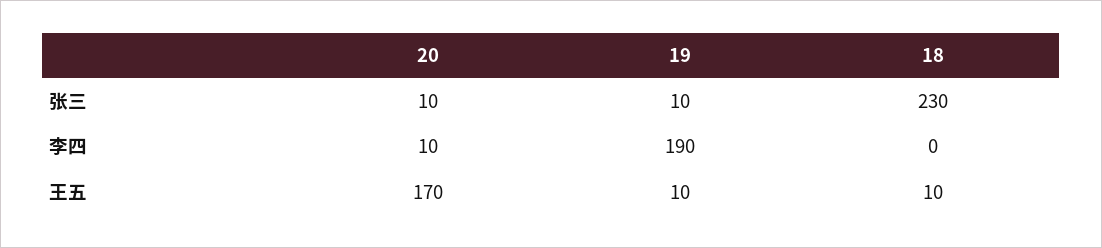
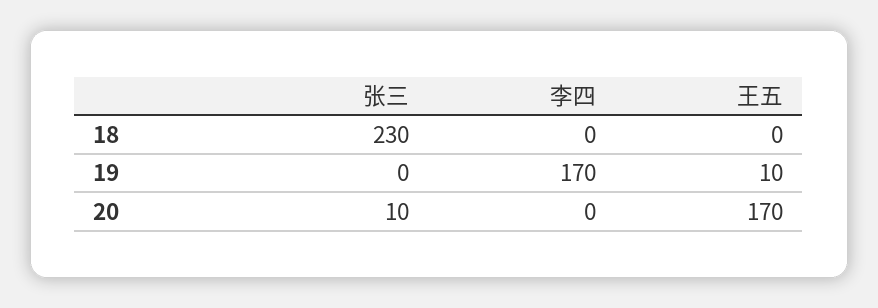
  {
    "20": {
      "张三": 10,
-     "李四": 10,
+     "李四": 0,
      "王五": 170
    },
    "19": {
-     "张三": 10,
+     "张三": 0,
-     "李四": 190,
+     "李四": 170,
      "王五": 10
    },
    "18": {
      "张三": 230,
      "李四": 0,
-     "王五": 10
+     "王五": 0
    }
  }

